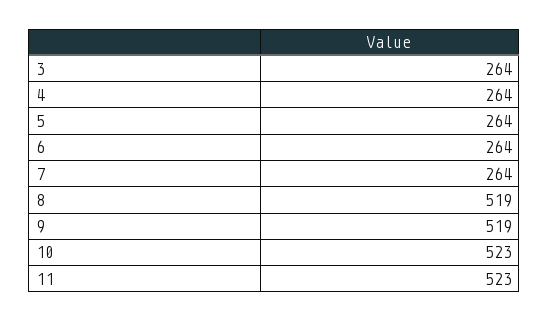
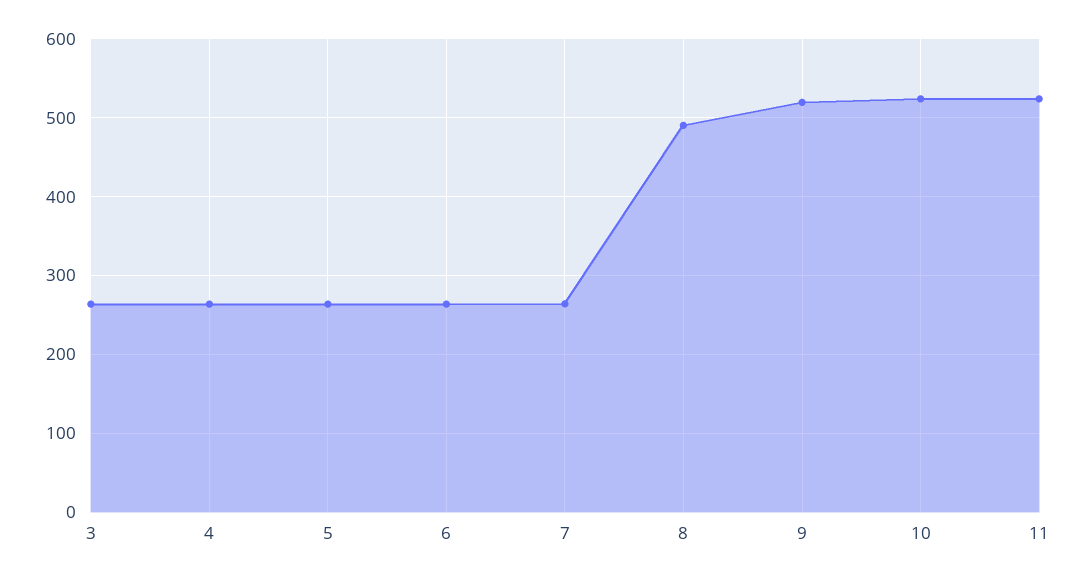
  {
    "3": 264,
    "4": 264,
    "5": 264,
    "6": 264,
    "7": 264,
-   "8": 519,
+   "8": 490,
    "9": 519,
    "10": 523,
    "11": 523
  }

